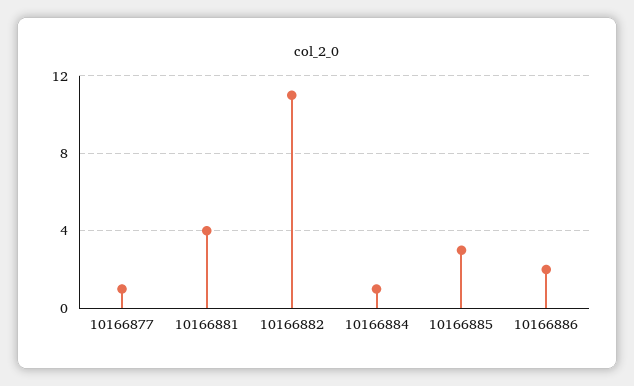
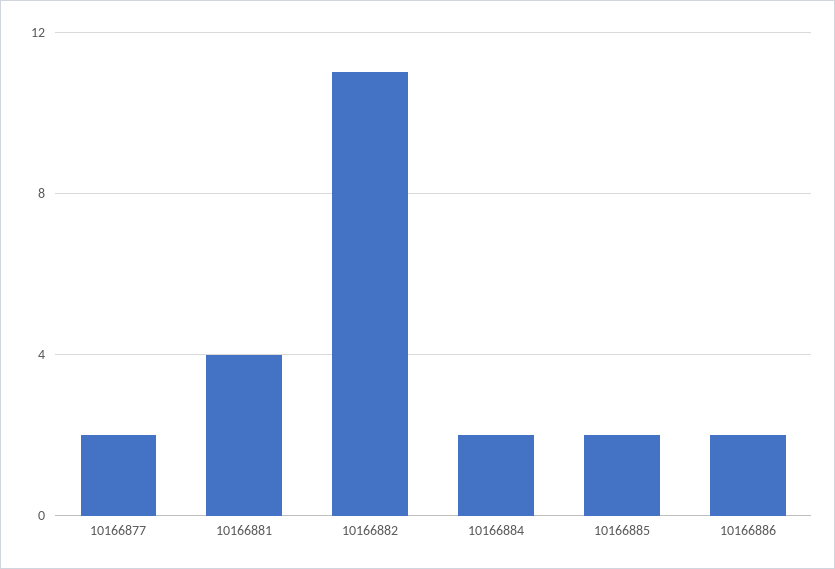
  {
-   "10166877": 1,
+   "10166877": 2,
    "10166881": 4,
    "10166882": 11,
-   "10166884": 1,
+   "10166884": 2,
-   "10166885": 3,
+   "10166885": 2,
    "10166886": 2
  }

